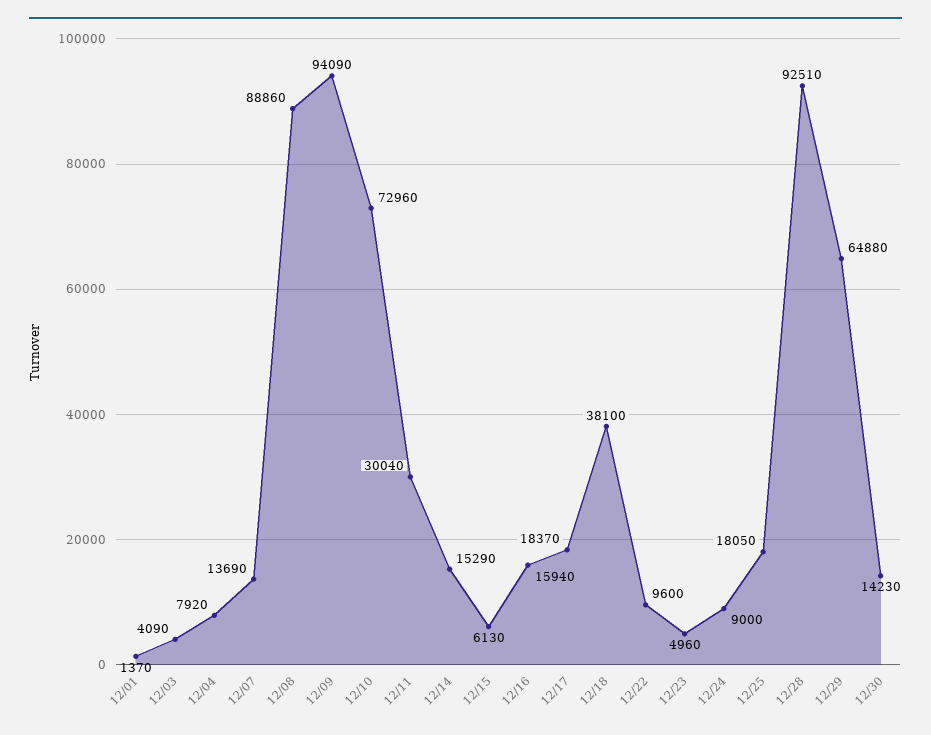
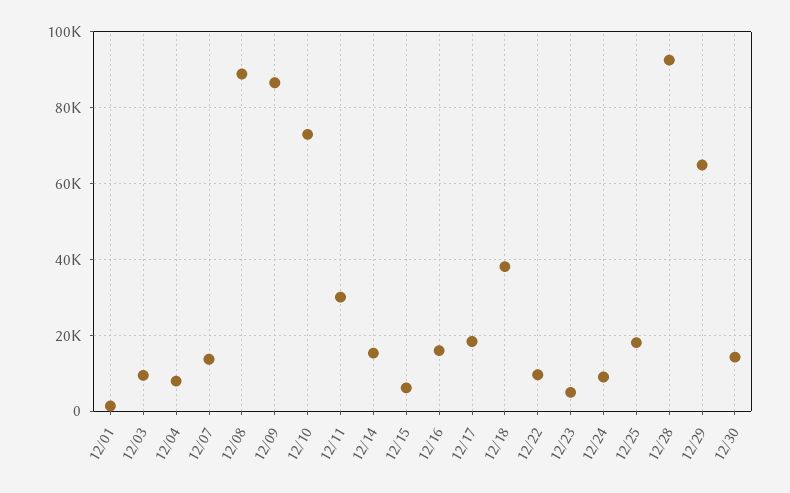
  {
    "12/01": 1370,
-   "12/03": 4090,
+   "12/03": 10000,
    "12/04": 7920,
    "12/07": 13690,
    "12/08": 88860,
-   "12/09": 94090,
+   "12/09": 86000,
    "12/10": 72960,
    "12/11": 30040,
    "12/14": 15290,
    "12/15": 6130,
    "12/16": 15940,
    "12/17": 18370,
    "12/18": 38100,
    "12/22": 9600,
    "12/23": 4960,
    "12/24": 9000,
    "12/25": 18050,
    "12/28": 92510,
    "12/29": 64880,
    "12/30": 14230
  }

